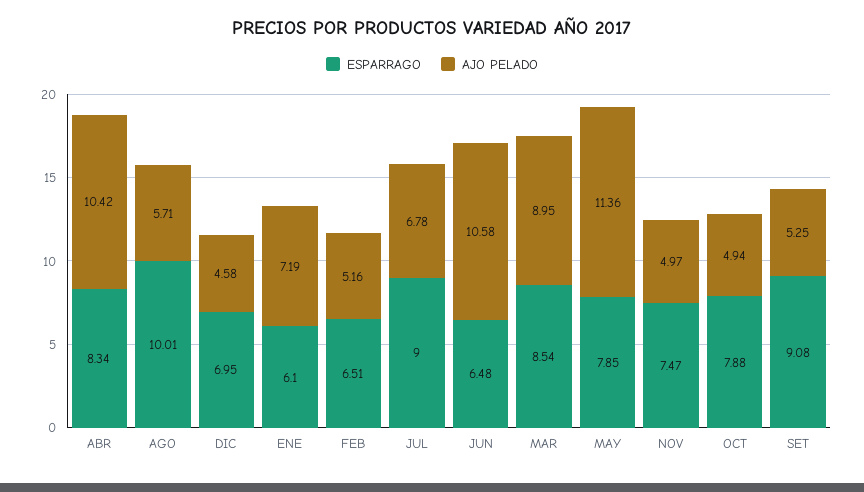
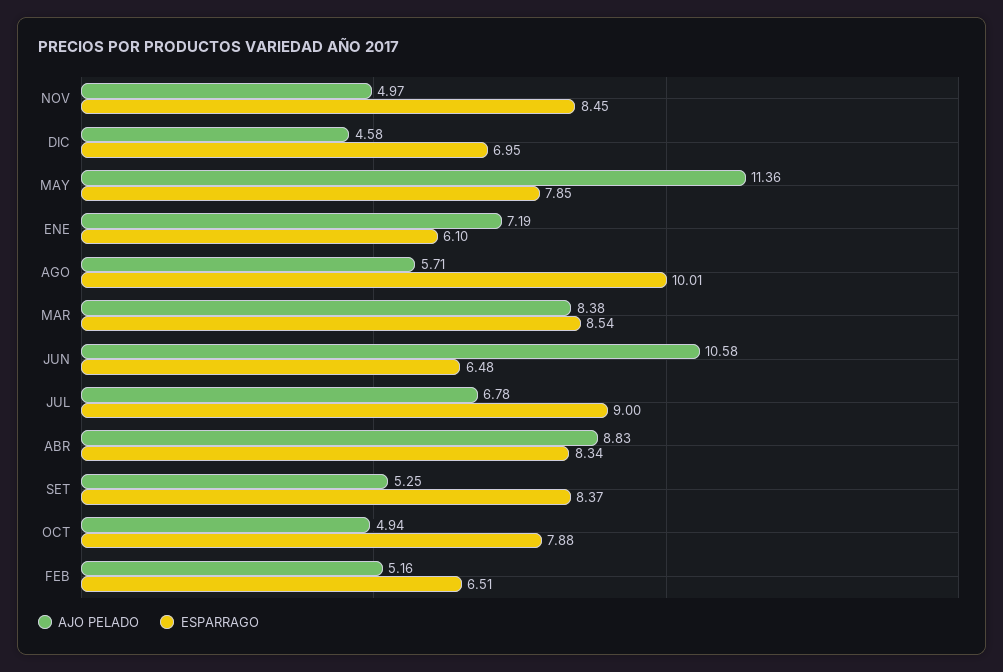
  {
    "ESPARRAGO": {
      "ABR": 8.34,
      "AGO": 10.01,
      "DIC": 6.95,
      "ENE": 6.1,
      "FEB": 6.51,
      "JUL": 9,
      "JUN": 6.48,
      "MAR": 8.54,
      "MAY": 7.85,
-     "NOV": 7.47,
+     "NOV": 8.45,
      "OCT": 7.88,
-     "SET": 9.08
+     "SET": 8.37
    },
    "AJO PELADO": {
-     "ABR": 10.42,
+     "ABR": 8.83,
      "AGO": 5.71,
      "DIC": 4.58,
      "ENE": 7.19,
      "FEB": 5.16,
      "JUL": 6.78,
      "JUN": 10.58,
-     "MAR": 8.95,
+     "MAR": 8.38,
      "MAY": 11.36,
      "NOV": 4.97,
      "OCT": 4.94,
      "SET": 5.25
    }
  }

